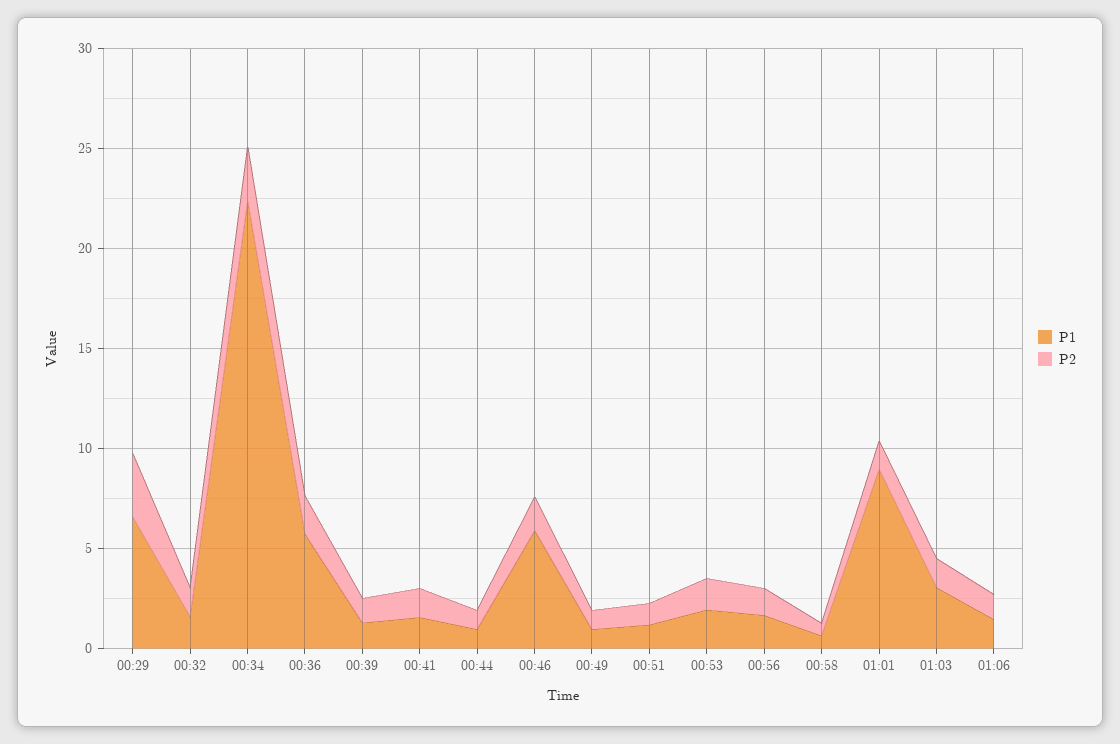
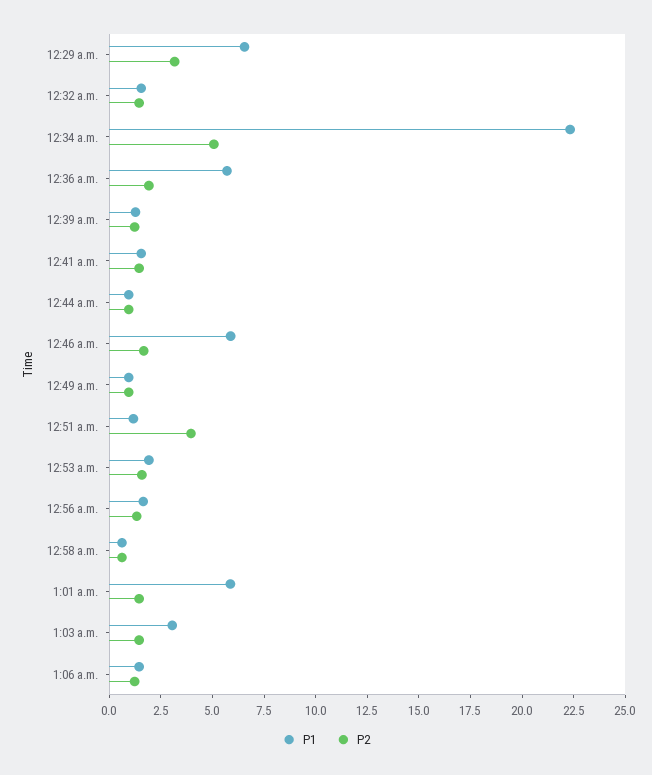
  {
    "P1": {
      "00:29": 6.5,
      "00:32": 1.5,
      "00:34": 22.5,
      "00:36": 5.5,
      "00:39": 1.5,
      "00:41": 1.5,
      "00:44": 1,
      "00:46": 6,
      "00:49": 1,
      "00:51": 1,
      "00:53": 2,
      "00:56": 1.5,
      "00:58": 0.5,
-     "01:01": 9,
+     "01:01": 6,
      "01:03": 3,
      "01:06": 1.5
    },
    "P2": {
      "00:29": 3,
      "00:32": 1.5,
-     "00:34": 3,
+     "00:34": 5,
      "00:36": 2,
      "00:39": 1,
      "00:41": 1.5,
      "00:44": 1,
      "00:46": 1.5,
      "00:49": 1,
-     "00:51": 1,
+     "00:51": 4,
      "00:53": 1.5,
      "00:56": 1.5,
      "00:58": 0.5,
      "01:01": 1.5,
      "01:03": 1.5,
      "01:06": 1
    }
  }

